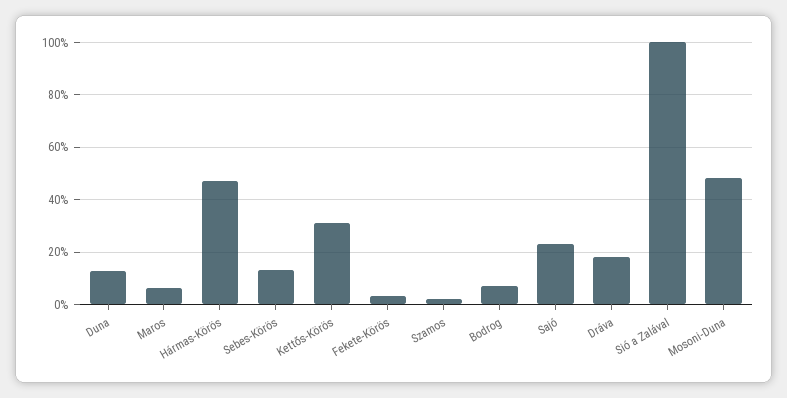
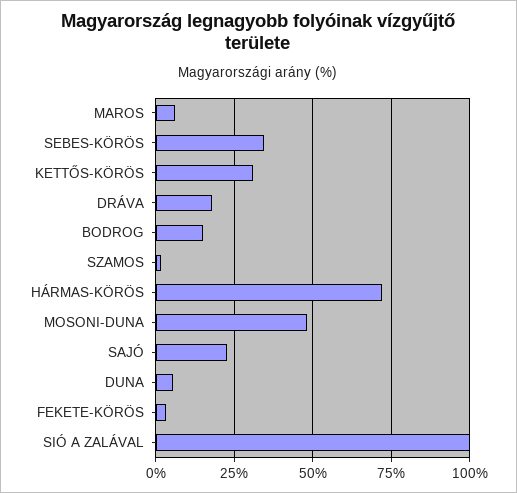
  {
-   "Duna": 12.5,
+   "Duna": 5,
    "Maros": 5,
-   "Hármas-Körös": 47.5,
+   "Hármas-Körös": 72.5,
-   "Sebes-Körös": 12.5,
+   "Sebes-Körös": 35,
    "Kettős-Körös": 30,
    "Fekete-Körös": 2.5,
    "Szamos": 2.5,
-   "Bodrog": 7.5,
+   "Bodrog": 15,
    "Sajó": 22.5,
    "Dráva": 17.5,
    "Sió a Zalával": 100,
    "Mosoni-Duna": 47.5
  }

